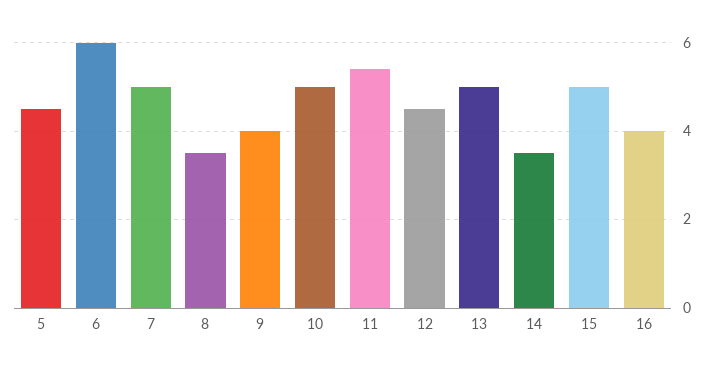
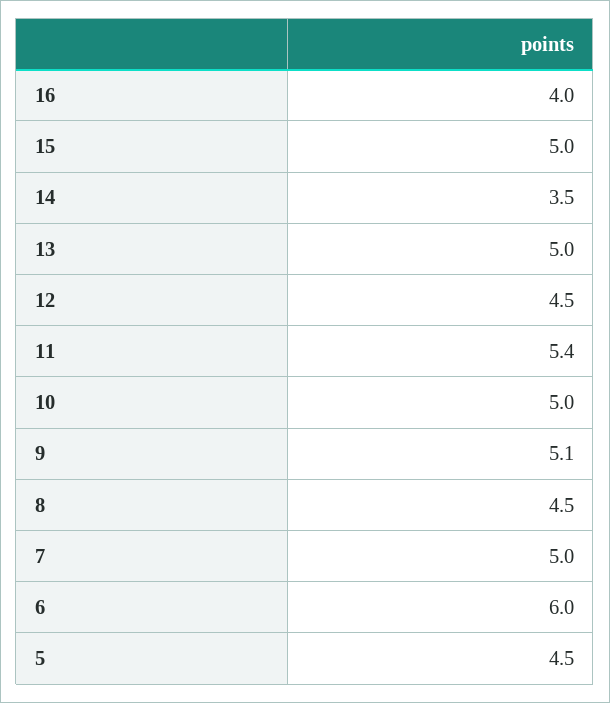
  {
    "5": 4.5,
    "6": 6,
    "7": 5,
-   "8": 3.5,
+   "8": 4.5,
-   "9": 4,
+   "9": 5.1,
    "10": 5,
    "11": 5.4,
    "12": 4.5,
    "13": 5,
    "14": 3.5,
    "15": 5,
    "16": 4
  }

